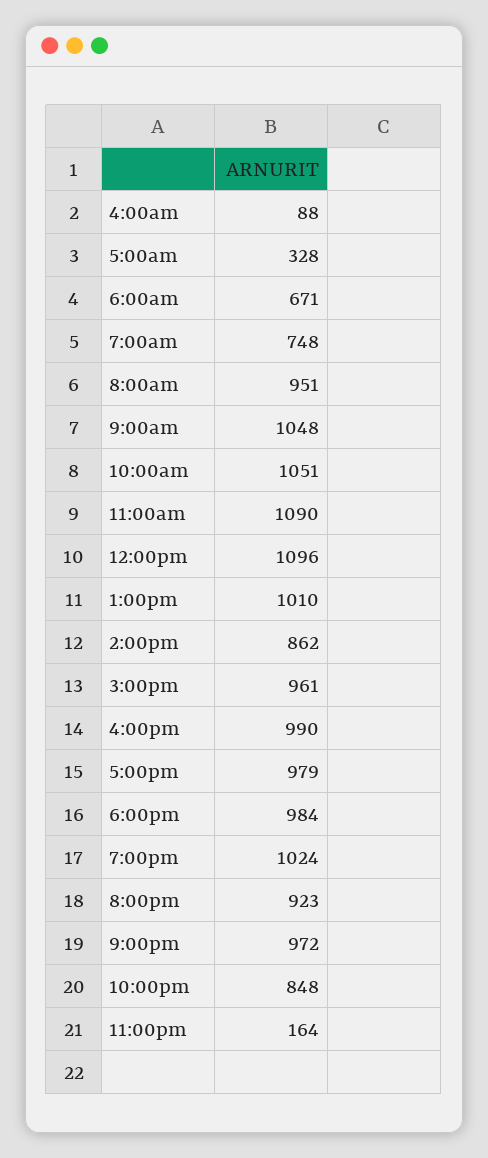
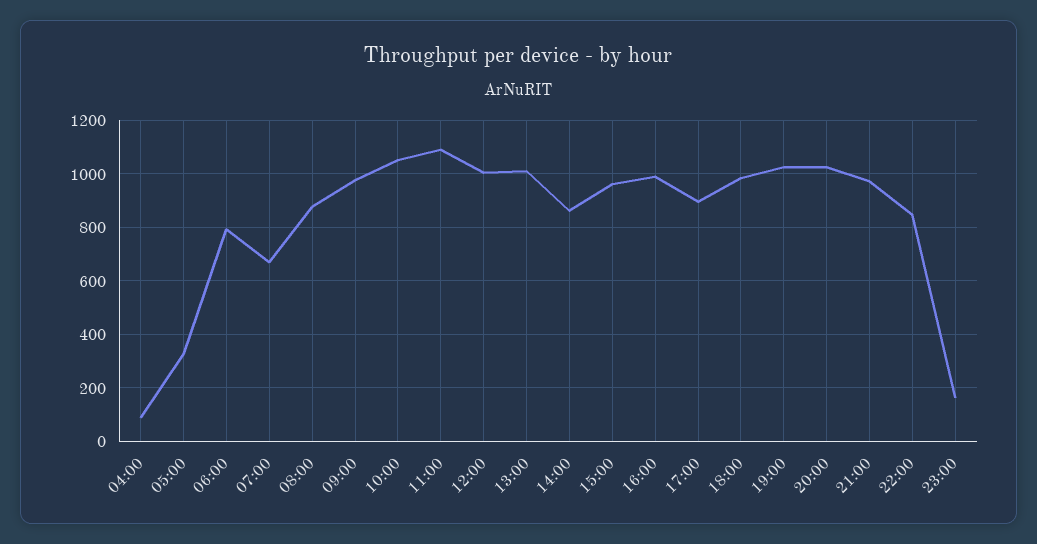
  {
    "4:00am": 88,
    "5:00am": 328,
-   "6:00am": 671,
+   "6:00am": 800,
-   "7:00am": 748,
+   "7:00am": 675,
-   "8:00am": 951,
+   "8:00am": 875,
-   "9:00am": 1048,
+   "9:00am": 975,
    "10:00am": 1051,
    "11:00am": 1090,
-   "12:00pm": 1096,
+   "12:00pm": 1000,
    "1:00pm": 1010,
    "2:00pm": 862,
    "3:00pm": 961,
    "4:00pm": 990,
-   "5:00pm": 979,
+   "5:00pm": 900,
    "6:00pm": 984,
    "7:00pm": 1024,
-   "8:00pm": 923,
+   "8:00pm": 1025,
    "9:00pm": 972,
    "10:00pm": 848,
    "11:00pm": 164
  }

